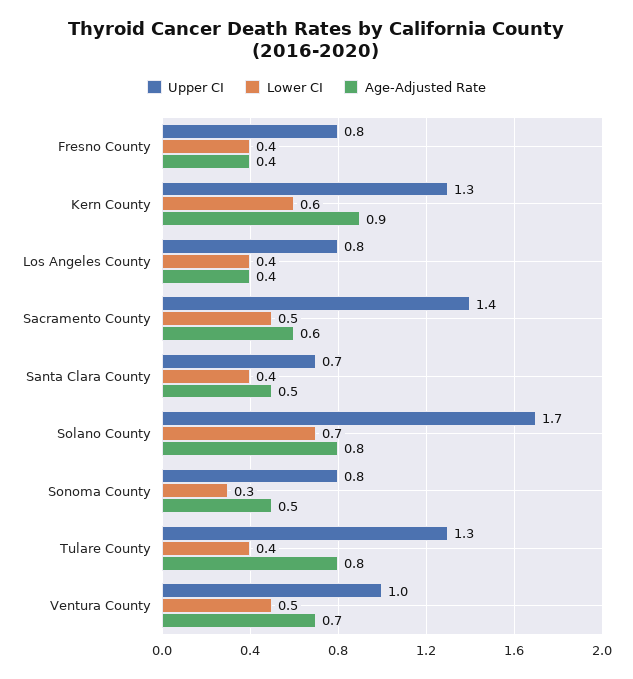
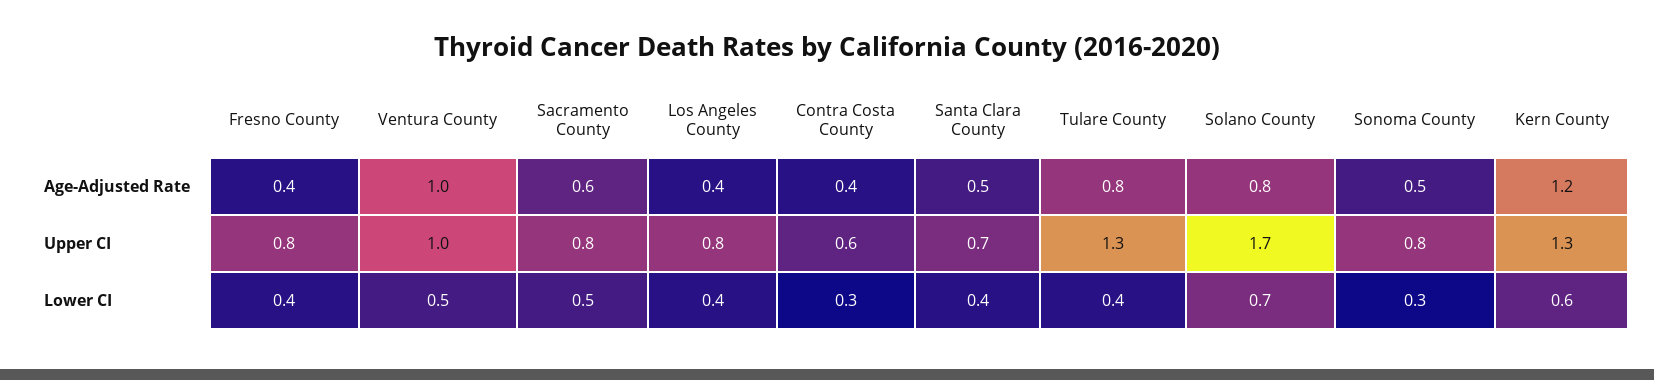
  {
    "Upper CI": {
      "Fresno County": 0.8,
      "Kern County": 1.3,
      "Los Angeles County": 0.8,
-     "Sacramento County": 1.4,
+     "Sacramento County": 0.8,
      "Santa Clara County": 0.7,
      "Solano County": 1.7,
      "Sonoma County": 0.8,
      "Tulare County": 1.3,
-     "Ventura County": 1
+     "Ventura County": 1,
+     "Contra Costa County": 0.6
    },
    "Lower CI": {
      "Fresno County": 0.4,
      "Kern County": 0.6,
      "Los Angeles County": 0.4,
      "Sacramento County": 0.5,
      "Santa Clara County": 0.4,
      "Solano County": 0.7,
      "Sonoma County": 0.3,
      "Tulare County": 0.4,
-     "Ventura County": 0.5
+     "Ventura County": 0.5,
+     "Contra Costa County": 0.3
    },
    "Age-Adjusted Rate": {
      "Fresno County": 0.4,
-     "Kern County": 0.9,
+     "Kern County": 1.2,
      "Los Angeles County": 0.4,
      "Sacramento County": 0.6,
      "Santa Clara County": 0.5,
      "Solano County": 0.8,
      "Sonoma County": 0.5,
      "Tulare County": 0.8,
-     "Ventura County": 0.7
+     "Ventura County": 1,
+     "Contra Costa County": 0.4
    }
  }

